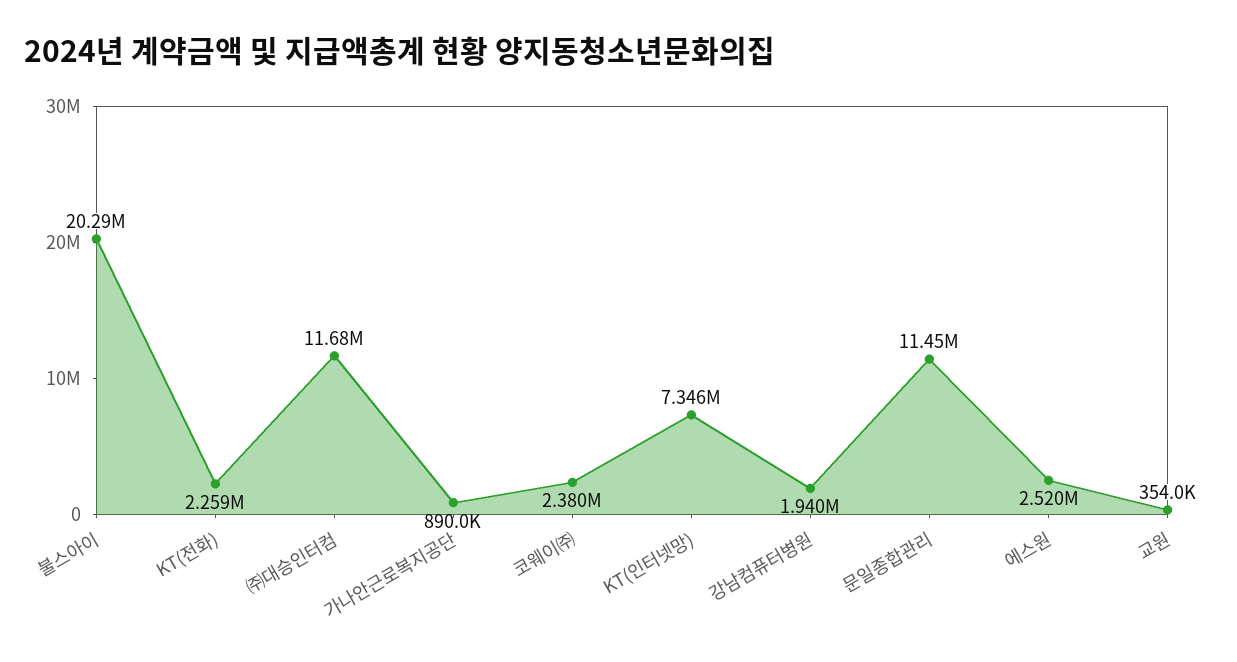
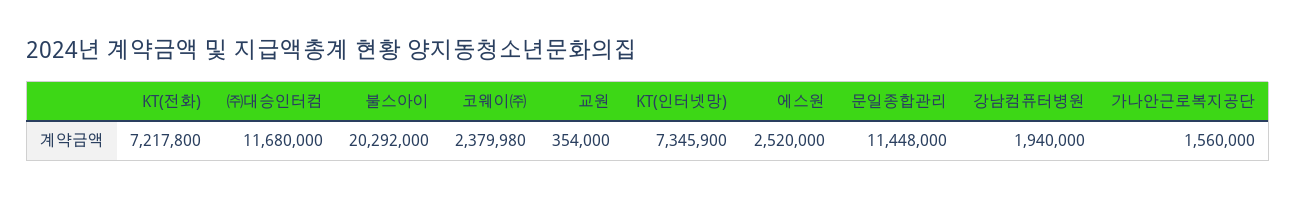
  {
    "불스아이": 20292000,
-   "KT(전화)": 2259000,
+   "KT(전화)": 7217800,
    "㈜대승인터컴": 11680000,
-   "가나안근로복지공단": 890000,
+   "가나안근로복지공단": 1560000,
    "코웨이㈜": 2379980,
    "KT(인터넷망)": 7345900,
    "강남컴퓨터병원": 1940000,
    "문일종합관리": 11448000,
    "에스원": 2520000,
    "교원": 354000
  }

